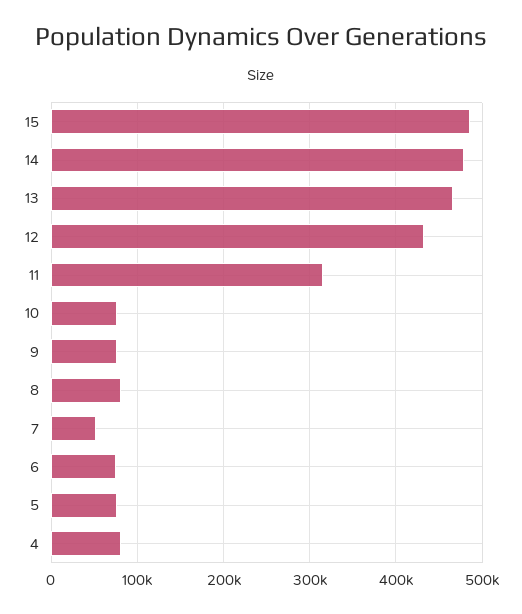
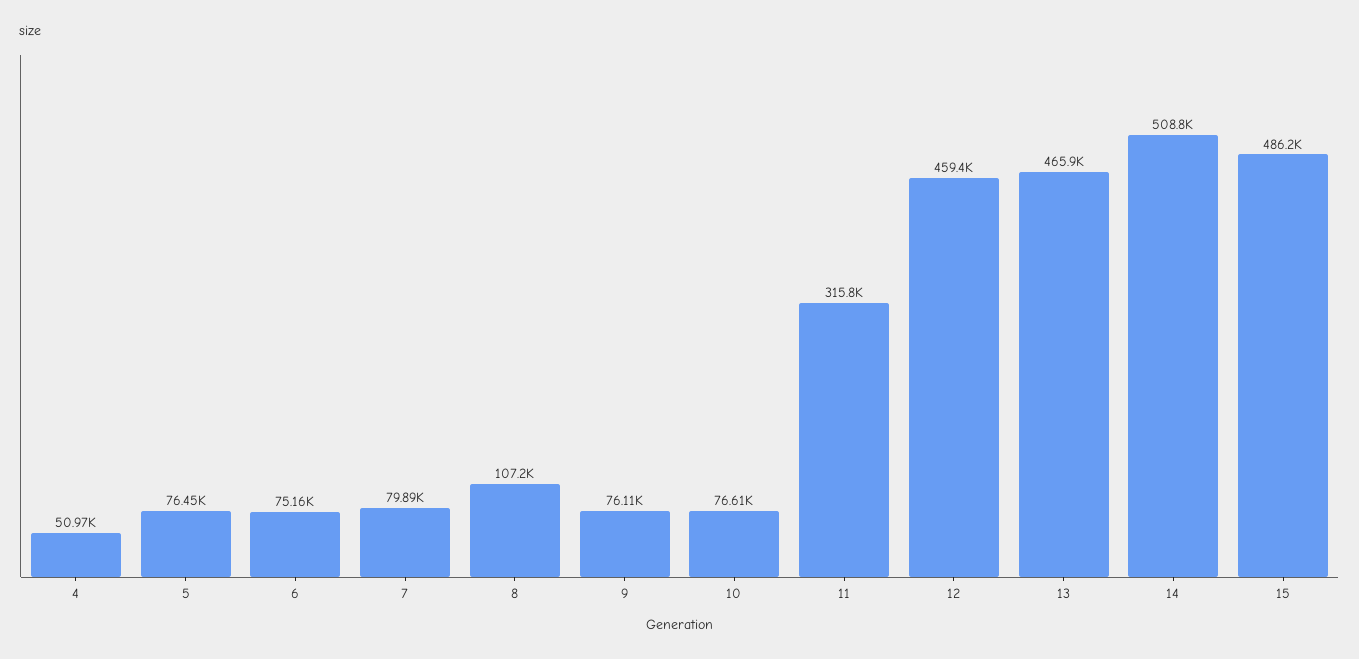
  {
    "15": 486200,
-   "14": 480000,
+   "14": 508800,
    "13": 465900,
-   "12": 430000,
+   "12": 459400,
    "11": 315800,
    "10": 76610,
    "9": 76110,
-   "8": 80000,
+   "8": 107200,
-   "7": 50000,
+   "7": 79890,
    "6": 75160,
    "5": 76450,
-   "4": 80000
+   "4": 50970
  }

